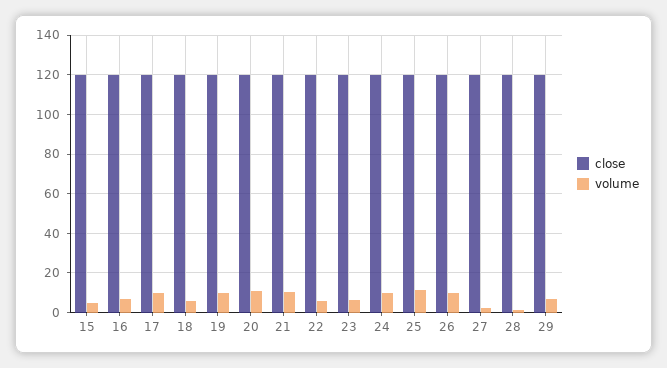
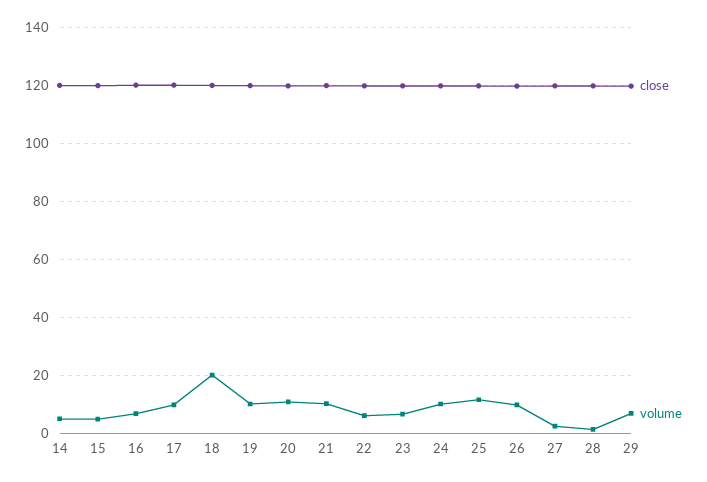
  {
    "close": {
      "15": 120,
      "16": 120,
      "17": 120,
      "18": 120,
      "19": 120,
      "20": 120,
      "21": 120,
      "22": 120,
      "23": 120,
      "24": 120,
      "25": 120,
      "26": 120,
      "27": 120,
      "28": 120,
-     "29": 120
+     "29": 120,
+     "14": 120
    },
    "volume": {
      "15": 5,
      "16": 7.5,
      "17": 10,
-     "18": 5,
+     "18": 20,
      "19": 10,
      "20": 10,
      "21": 10,
      "22": 5,
      "23": 7.5,
      "24": 10,
      "25": 12.5,
      "26": 10,
      "27": 2.5,
      "28": 2.5,
-     "29": 7.5
+     "29": 7.5,
+     "14": 5
    }
  }

